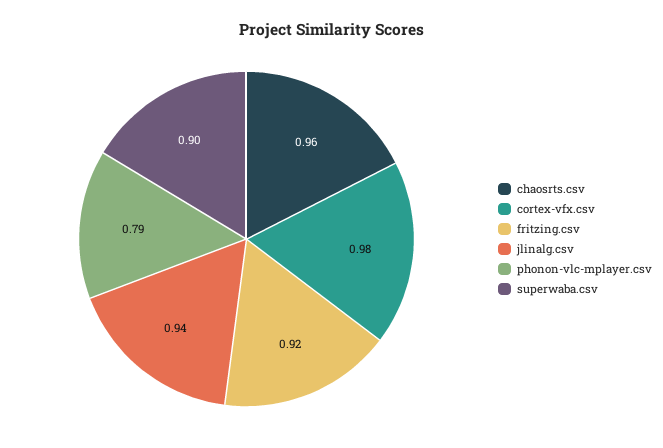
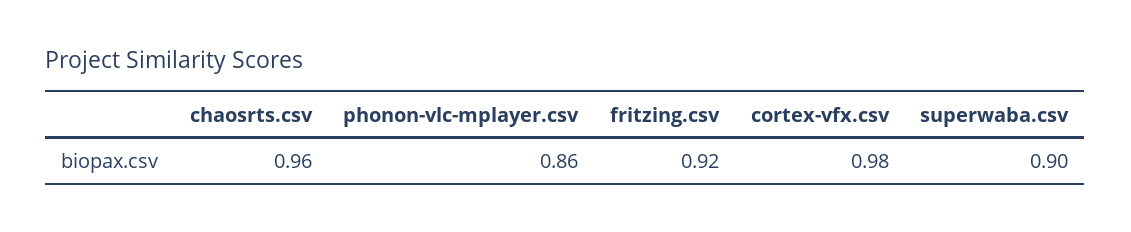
  {
    "chaosrts.csv": 0.96,
    "cortex-vfx.csv": 0.98,
    "fritzing.csv": 0.92,
-   "jlinalg.csv": 0.94,
-   "phonon-vlc-mplayer.csv": 0.79,
+   "phonon-vlc-mplayer.csv": 0.86,
    "superwaba.csv": 0.9
  }

